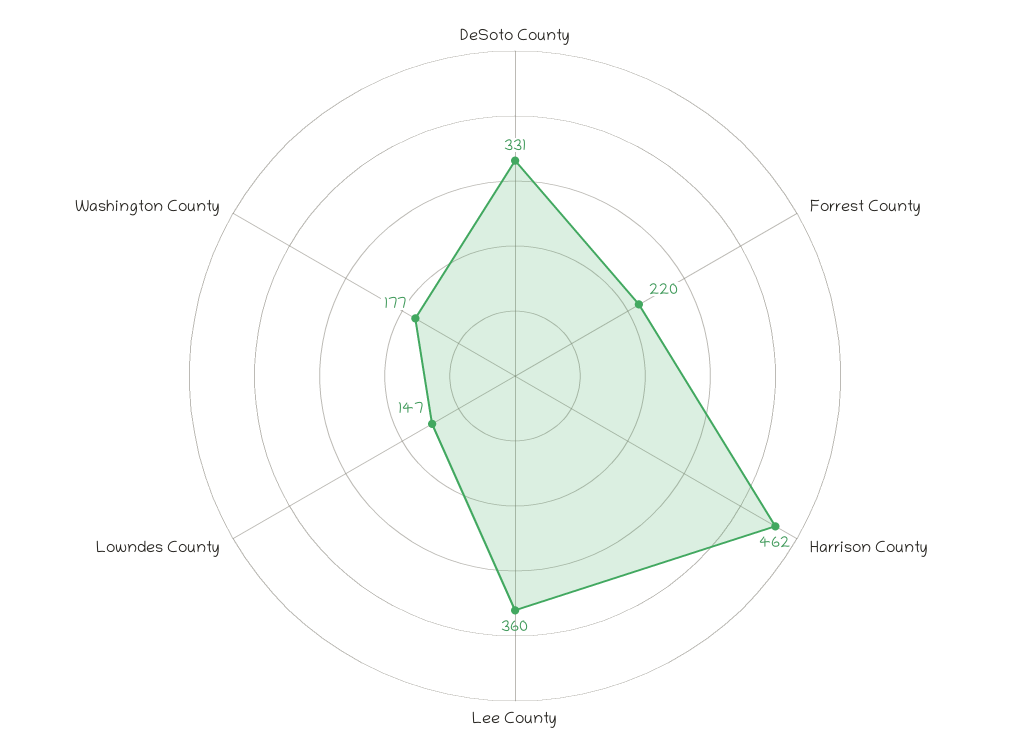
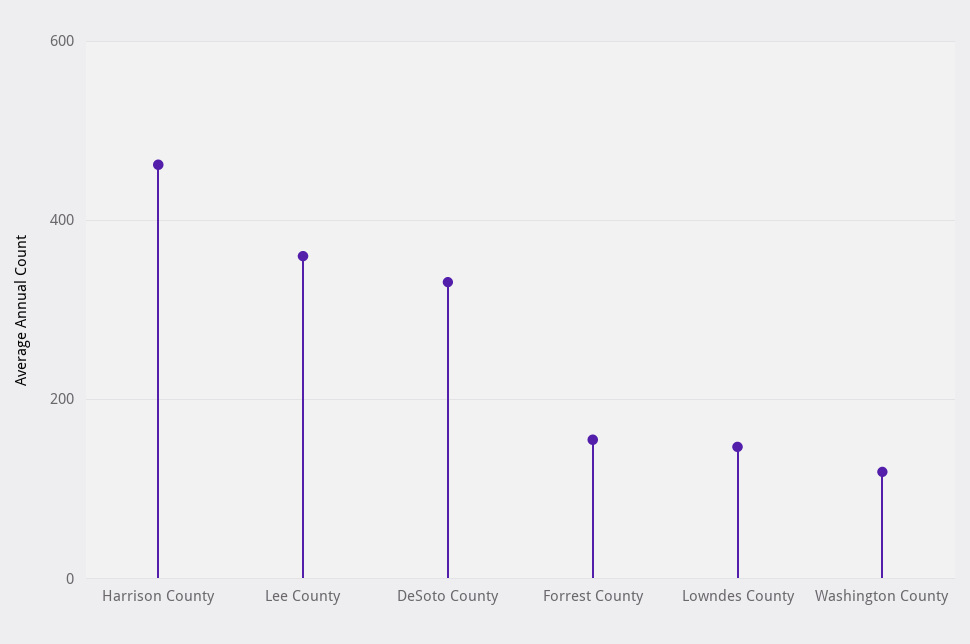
  {
    "DeSoto County": 331,
-   "Forrest County": 220,
+   "Forrest County": 160,
    "Harrison County": 462,
    "Lee County": 360,
    "Lowndes County": 147,
-   "Washington County": 177
+   "Washington County": 120
  }

